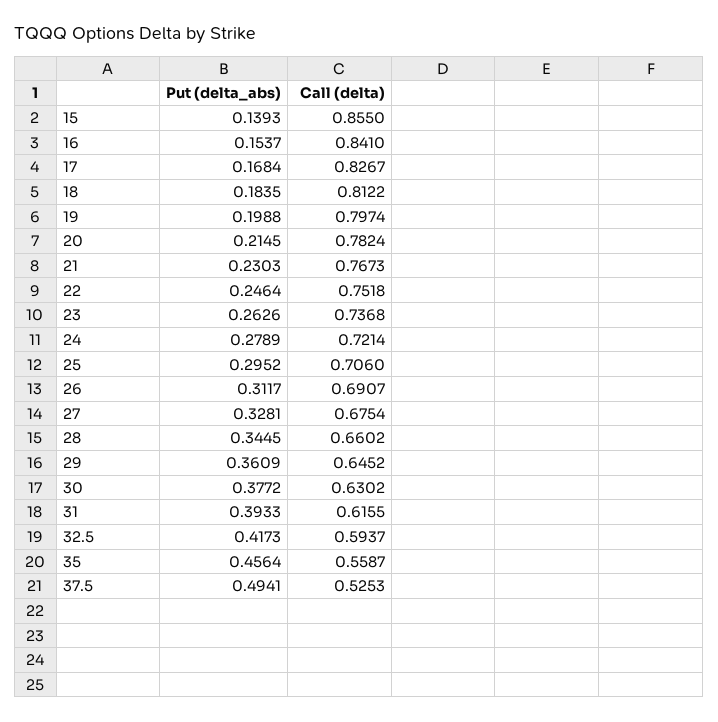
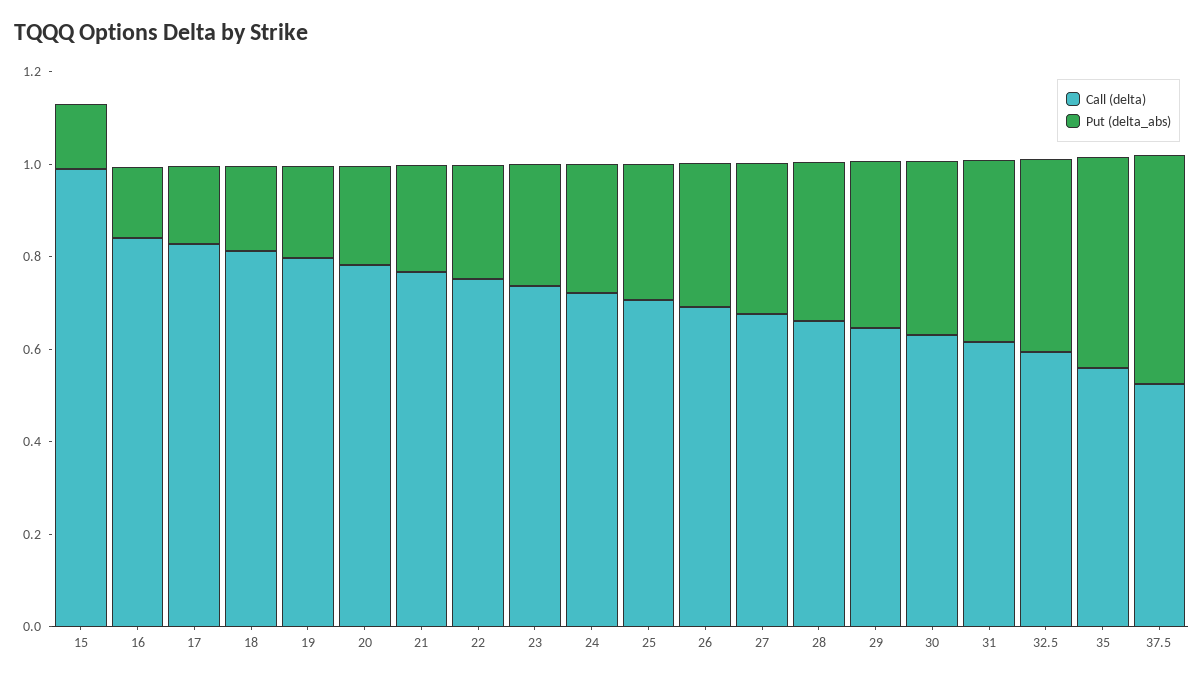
  {
    "Put (delta_abs)": {
      "15": 0.1393,
      "16": 0.1537,
      "17": 0.1684,
      "18": 0.1835,
      "19": 0.1988,
      "20": 0.2145,
      "21": 0.2303,
      "22": 0.2464,
      "23": 0.2626,
      "24": 0.2789,
      "25": 0.2952,
      "26": 0.3117,
      "27": 0.3281,
      "28": 0.3445,
      "29": 0.3609,
      "30": 0.3772,
      "31": 0.3933,
      "32.5": 0.4173,
      "35": 0.4564,
      "37.5": 0.4941
    },
    "Call (delta)": {
-     "15": 0.855,
+     "15": 1,
      "16": 0.841,
      "17": 0.8267,
      "18": 0.8122,
      "19": 0.7974,
      "20": 0.7824,
      "21": 0.7673,
      "22": 0.7518,
      "23": 0.7368,
      "24": 0.7214,
      "25": 0.706,
      "26": 0.6907,
      "27": 0.6754,
      "28": 0.6602,
      "29": 0.6452,
      "30": 0.6302,
      "31": 0.6155,
      "32.5": 0.5937,
      "35": 0.5587,
      "37.5": 0.5253
    }
  }

